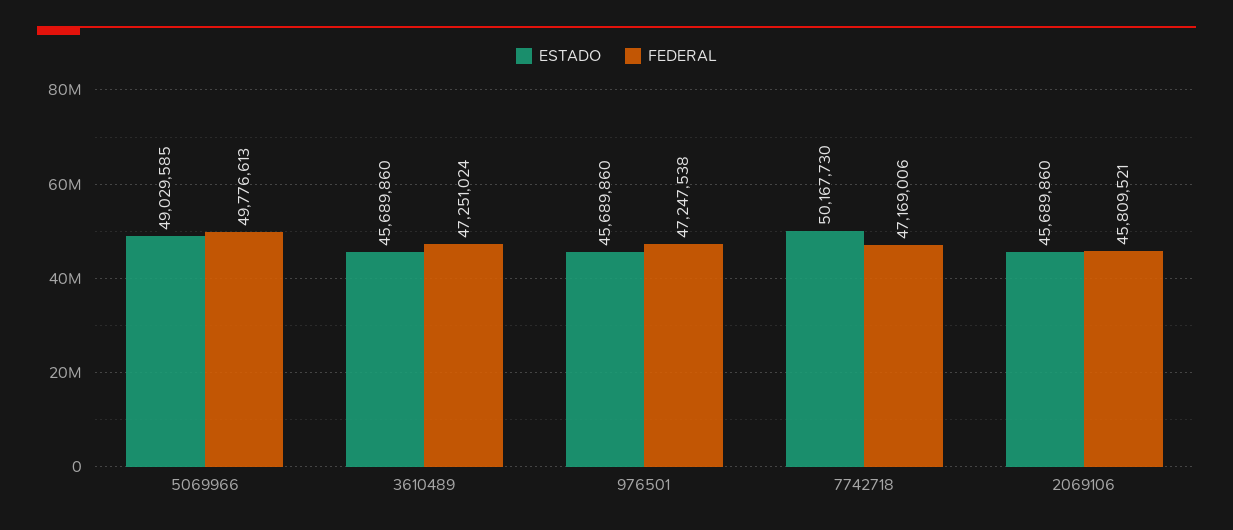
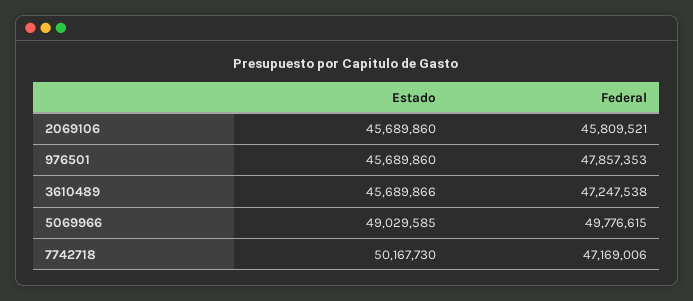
  {
    "ESTADO": {
      "5069966": 49029585,
-     "3610489": 45689860,
+     "3610489": 45689866,
      "976501": 45689860,
      "7742718": 50167730,
      "2069106": 45689860
    },
    "FEDERAL": {
-     "5069966": 49776613,
+     "5069966": 49776615,
-     "3610489": 47251024,
+     "3610489": 47247538,
-     "976501": 47247538,
+     "976501": 47857353,
      "7742718": 47169006,
      "2069106": 45809521
    }
  }

